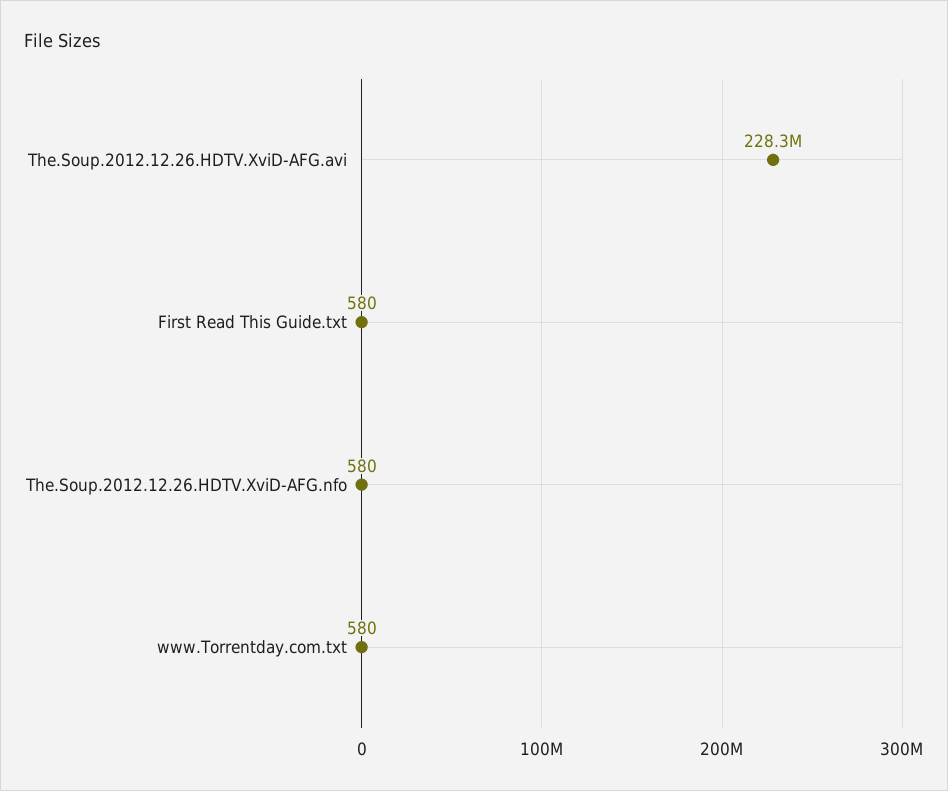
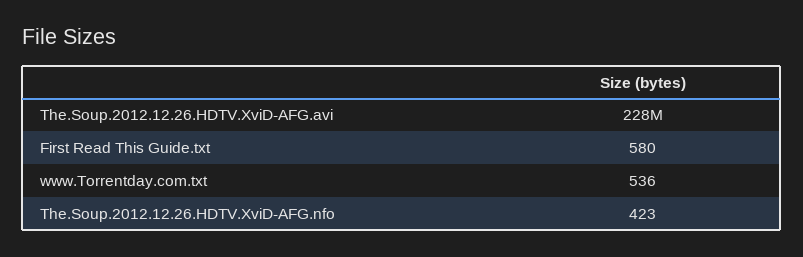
  {
    "The.Soup.2012.12.26.HDTV.XviD-AFG.avi": 228300000,
    "First Read This Guide.txt": 580,
-   "The.Soup.2012.12.26.HDTV.XviD-AFG.nfo": 580,
+   "The.Soup.2012.12.26.HDTV.XviD-AFG.nfo": 423,
-   "www.Torrentday.com.txt": 580
+   "www.Torrentday.com.txt": 536
  }

